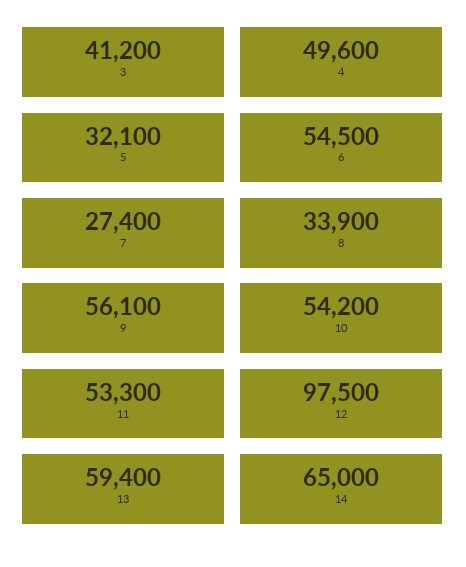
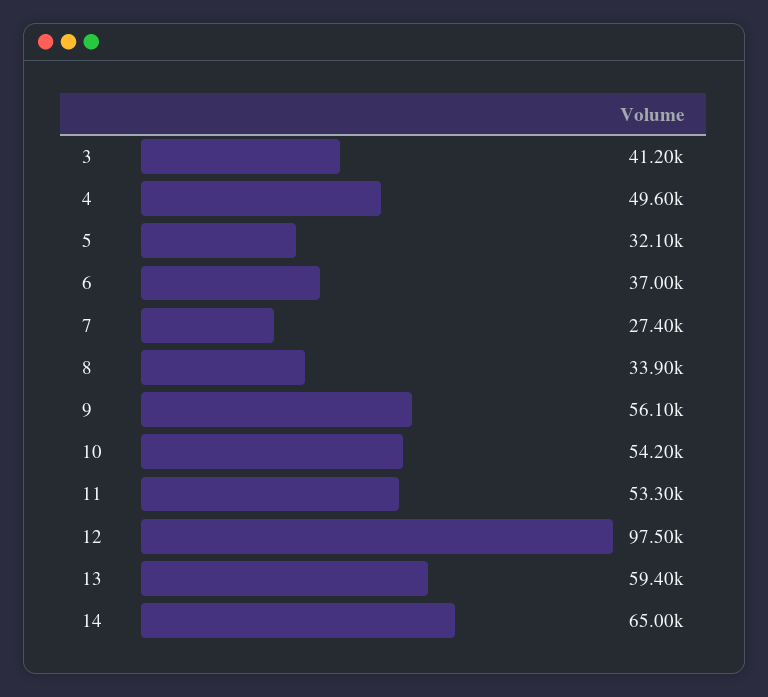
  {
    "3": 41200,
    "4": 49600,
    "5": 32100,
-   "6": 54500,
+   "6": 37000,
    "7": 27400,
    "8": 33900,
    "9": 56100,
    "10": 54200,
    "11": 53300,
    "12": 97500,
    "13": 59400,
    "14": 65000
  }

